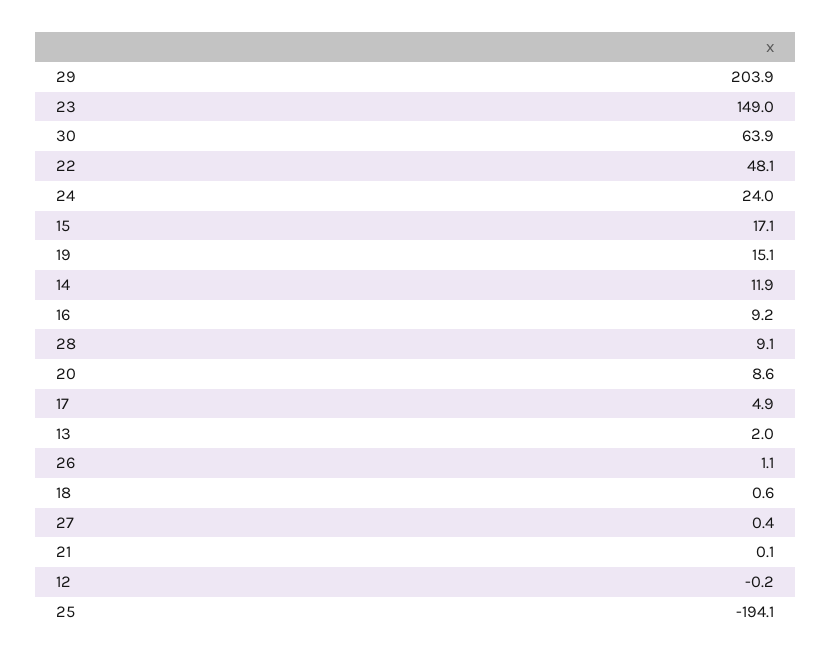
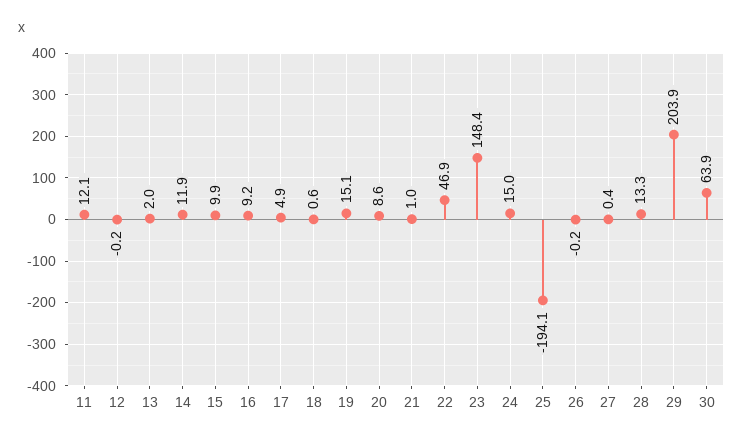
  {
    "29": 203.9,
-   "23": 149,
+   "23": 148.4,
    "30": 63.9,
-   "22": 48.1,
+   "22": 46.9,
-   "24": 24,
+   "24": 15,
-   "15": 17.1,
+   "15": 9.9,
    "19": 15.1,
    "14": 11.9,
    "16": 9.2,
-   "28": 9.1,
+   "28": 13.3,
    "20": 8.6,
    "17": 4.9,
    "13": 2,
-   "26": 1.1,
+   "26": -0.2,
    "18": 0.6,
    "27": 0.4,
-   "21": 0.1,
+   "21": 1,
    "12": -0.2,
-   "25": -194.1
+   "25": -194.1,
+   "11": 12.1
  }

